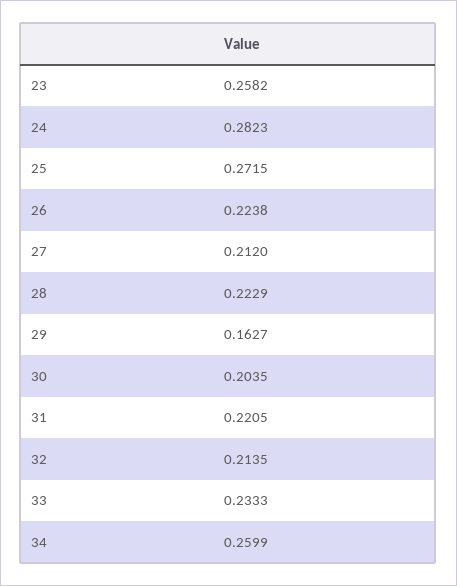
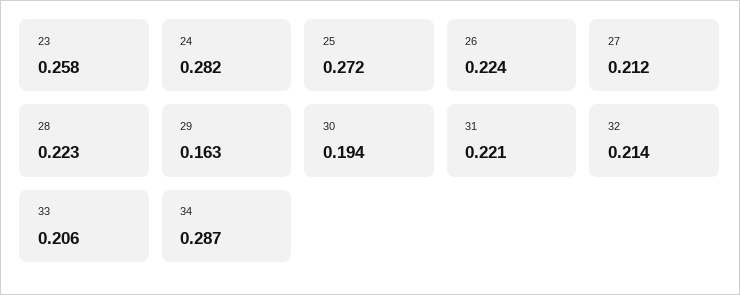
  {
    "23": 0.2582,
    "24": 0.2823,
    "25": 0.2715,
    "26": 0.2238,
    "27": 0.212,
    "28": 0.2229,
    "29": 0.1627,
-   "30": 0.2035,
+   "30": 0.194,
    "31": 0.2205,
    "32": 0.2135,
-   "33": 0.2333,
+   "33": 0.206,
-   "34": 0.2599
+   "34": 0.287
  }

